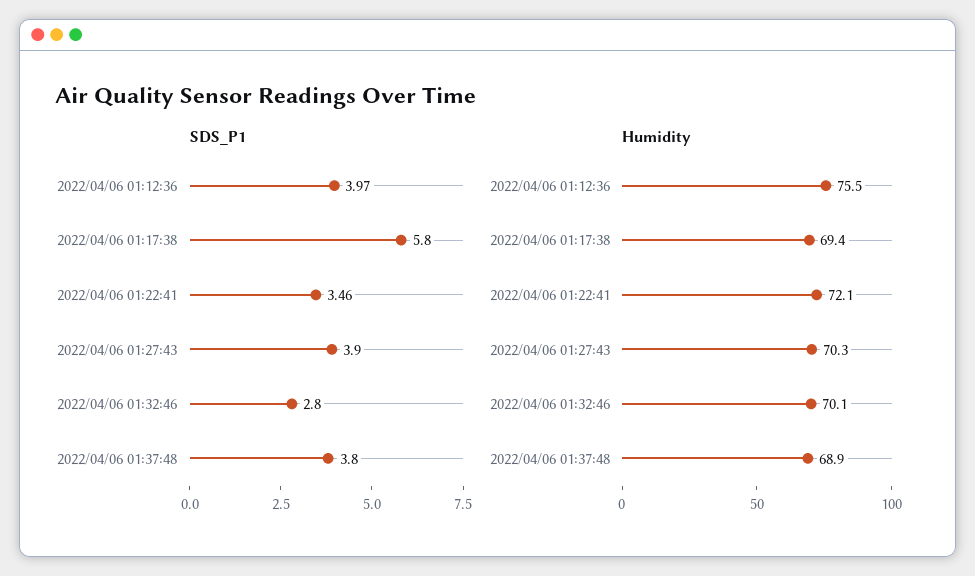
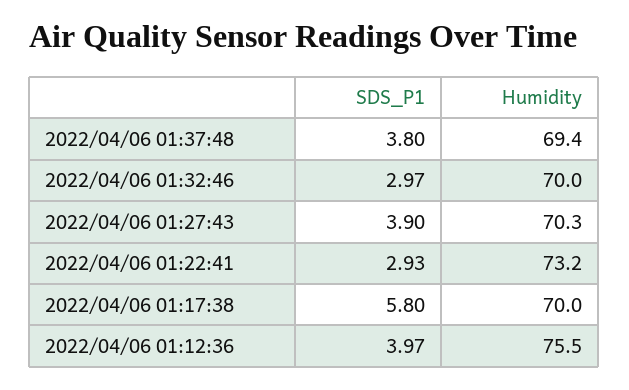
  {
    "SDS_P1": {
      "2022/04/06 01:12:36": 3.97,
      "2022/04/06 01:17:38": 5.8,
-     "2022/04/06 01:22:41": 3.46,
+     "2022/04/06 01:22:41": 2.93,
      "2022/04/06 01:27:43": 3.9,
-     "2022/04/06 01:32:46": 2.8,
+     "2022/04/06 01:32:46": 2.97,
      "2022/04/06 01:37:48": 3.8
    },
    "Humidity": {
      "2022/04/06 01:12:36": 75.5,
-     "2022/04/06 01:17:38": 69.4,
+     "2022/04/06 01:17:38": 70,
-     "2022/04/06 01:22:41": 72.1,
+     "2022/04/06 01:22:41": 73.2,
      "2022/04/06 01:27:43": 70.3,
-     "2022/04/06 01:32:46": 70.1,
+     "2022/04/06 01:32:46": 70,
-     "2022/04/06 01:37:48": 68.9
+     "2022/04/06 01:37:48": 69.4
    }
  }

